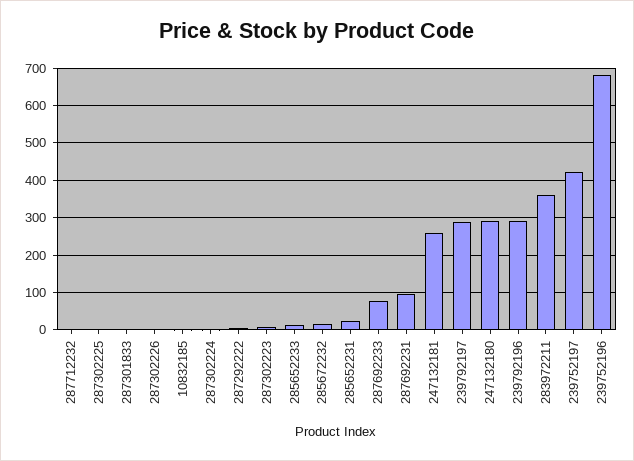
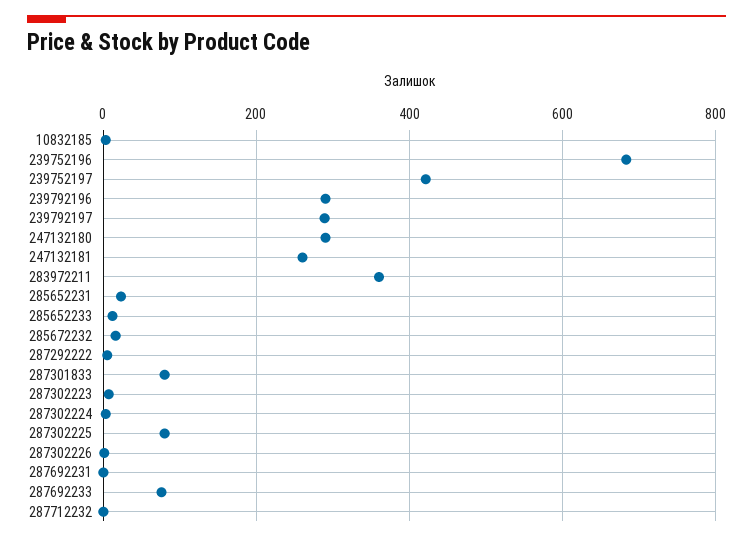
  {
    "287712232": 0,
-   "287302225": 0,
+   "287302225": 80,
-   "287301833": 0,
+   "287301833": 80,
    "287302226": 0,
    "10832185": 0,
    "287302224": 0,
    "287292222": 0,
    "287302223": 0,
    "285652233": 20,
    "285672232": 20,
    "285652231": 20,
    "287692233": 80,
-   "287692231": 100,
+   "287692231": 0,
    "247132181": 260,
    "239792197": 280,
    "247132180": 300,
    "239792196": 300,
    "283972211": 360,
    "239752197": 420,
    "239752196": 680
  }

